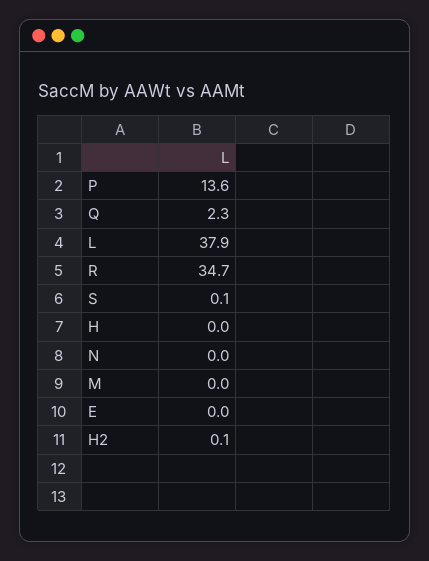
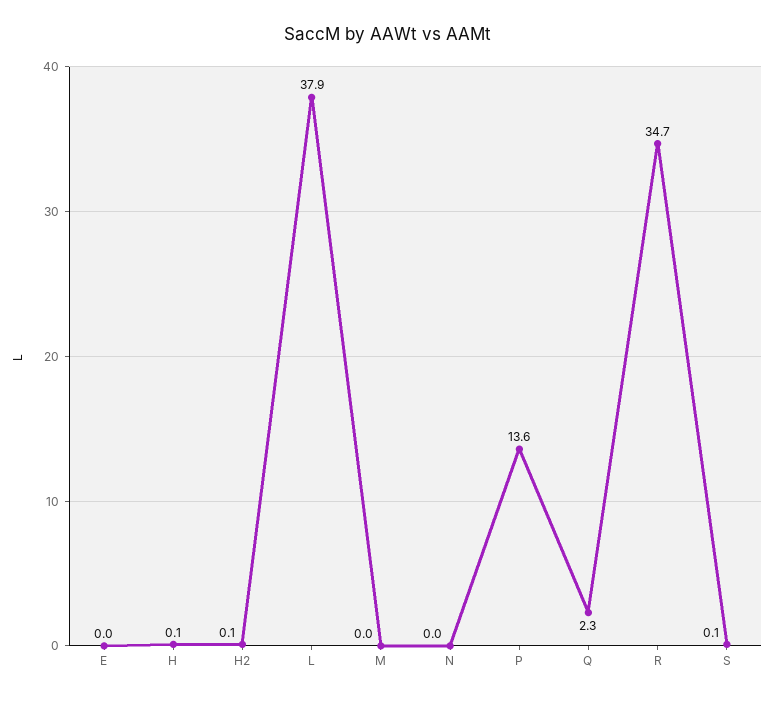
  {
    "P": 13.6,
    "Q": 2.3,
    "L": 37.9,
    "R": 34.7,
    "S": 0.1,
-   "H": 0,
+   "H": 0.1,
    "N": 0,
    "M": 0,
    "E": 0,
    "H2": 0.1
  }

